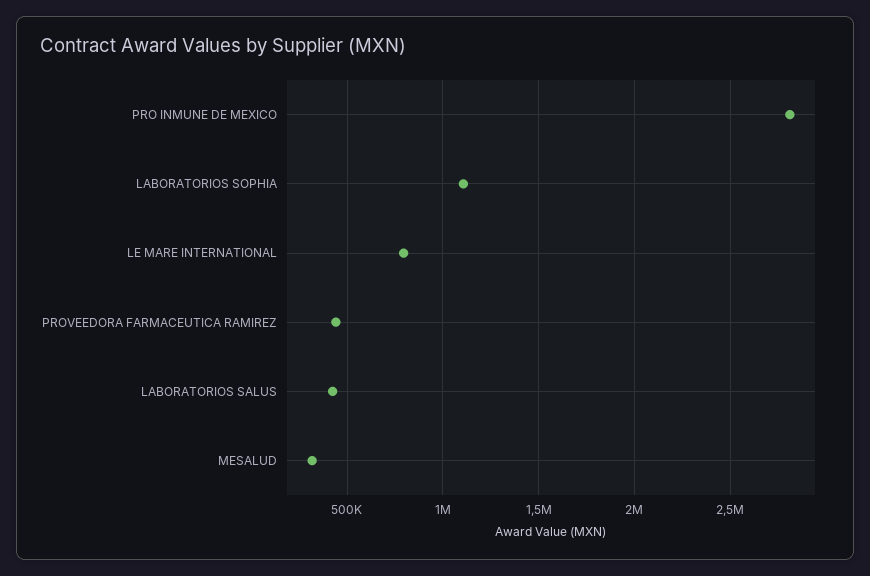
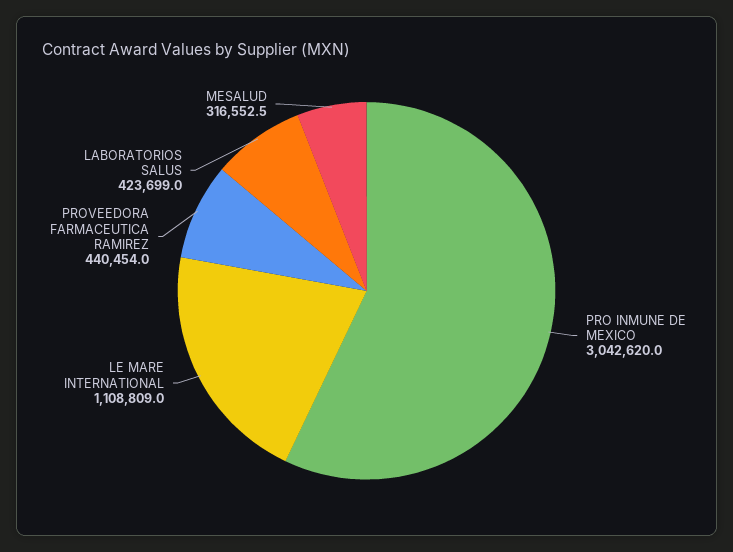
  {
-   "PRO INMUNE DE MEXICO": 2800000,
+   "PRO INMUNE DE MEXICO": 3042620,
-   "LABORATORIOS SOPHIA": 1100000,
-   "LE MARE INTERNATIONAL": 800000,
+   "LE MARE INTERNATIONAL": 1108809,
    "PROVEEDORA FARMACEUTICA RAMIREZ": 440454,
    "LABORATORIOS SALUS": 423699,
    "MESALUD": 316552.5
  }

